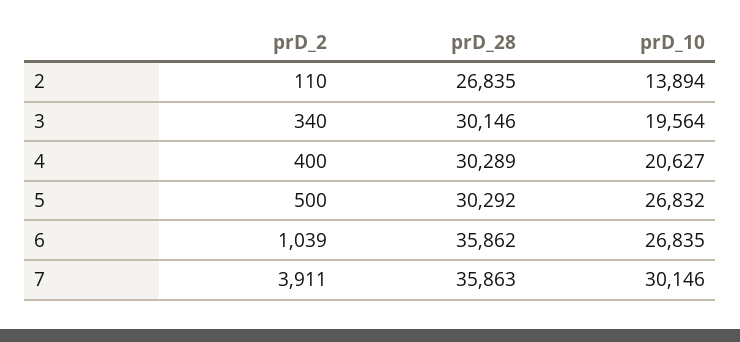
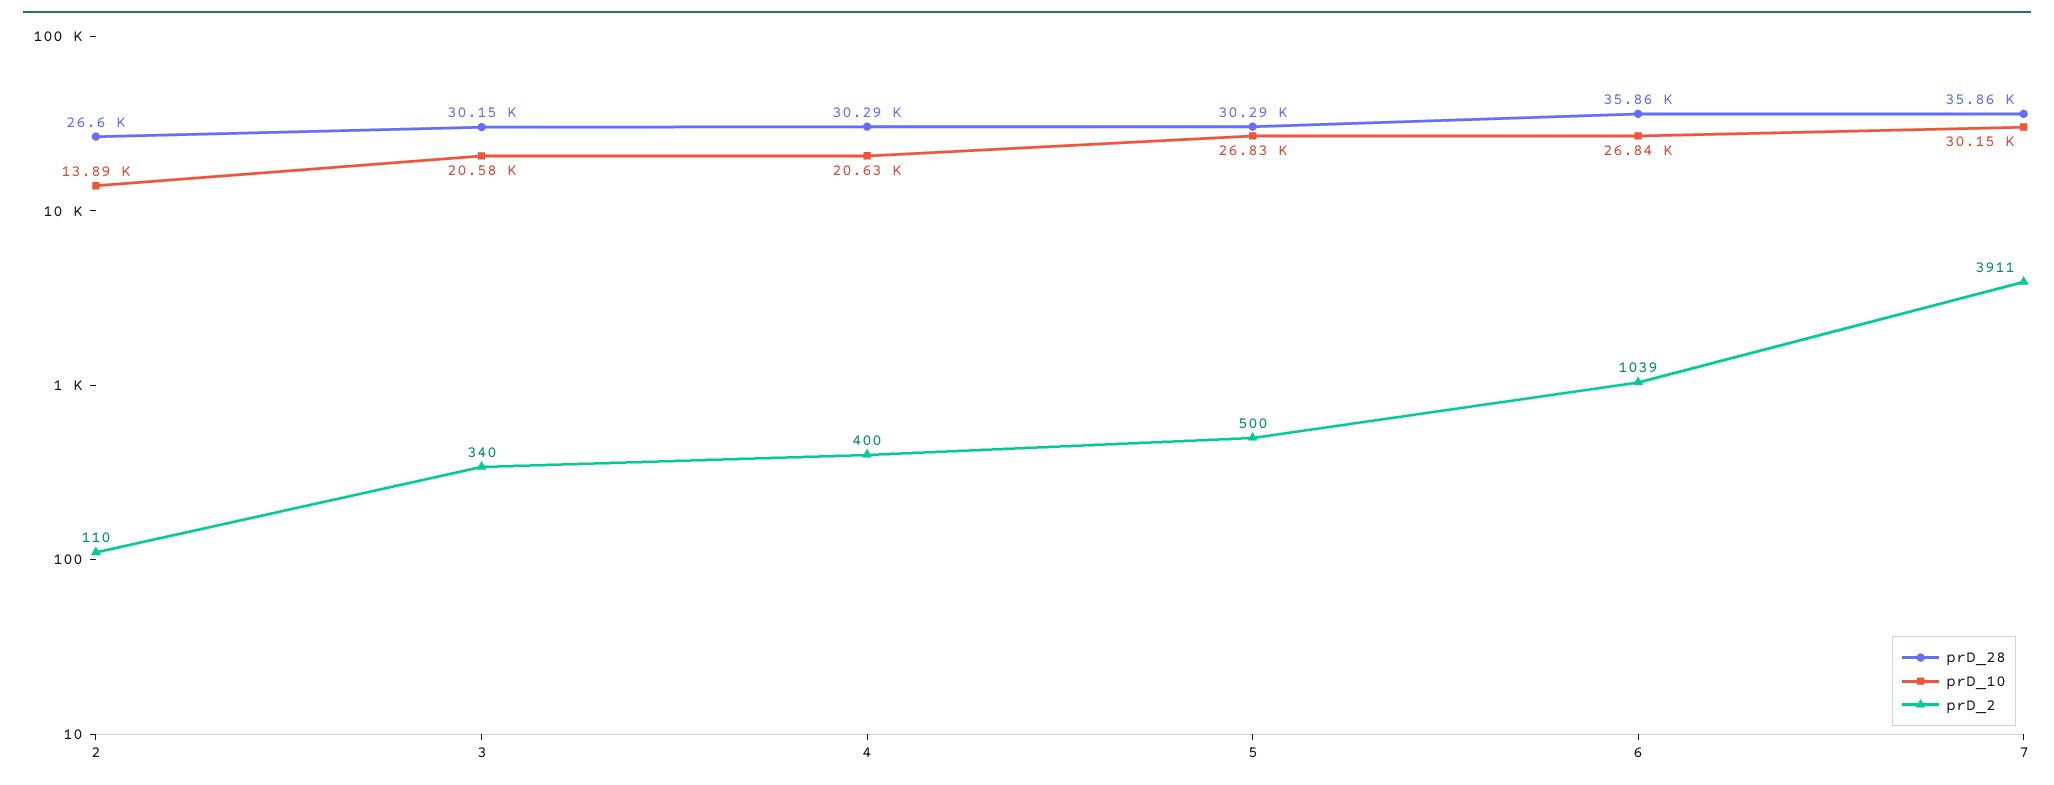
  {
    "prD_2": {
      "2": 110,
      "3": 340,
      "4": 400,
      "5": 500,
      "6": 1039,
      "7": 3911
    },
    "prD_28": {
-     "2": 26835,
+     "2": 26600,
      "3": 30146,
      "4": 30289,
      "5": 30292,
      "6": 35862,
      "7": 35863
    },
    "prD_10": {
      "2": 13894,
-     "3": 19564,
+     "3": 20580,
      "4": 20627,
      "5": 26832,
      "6": 26835,
      "7": 30146
    }
  }

